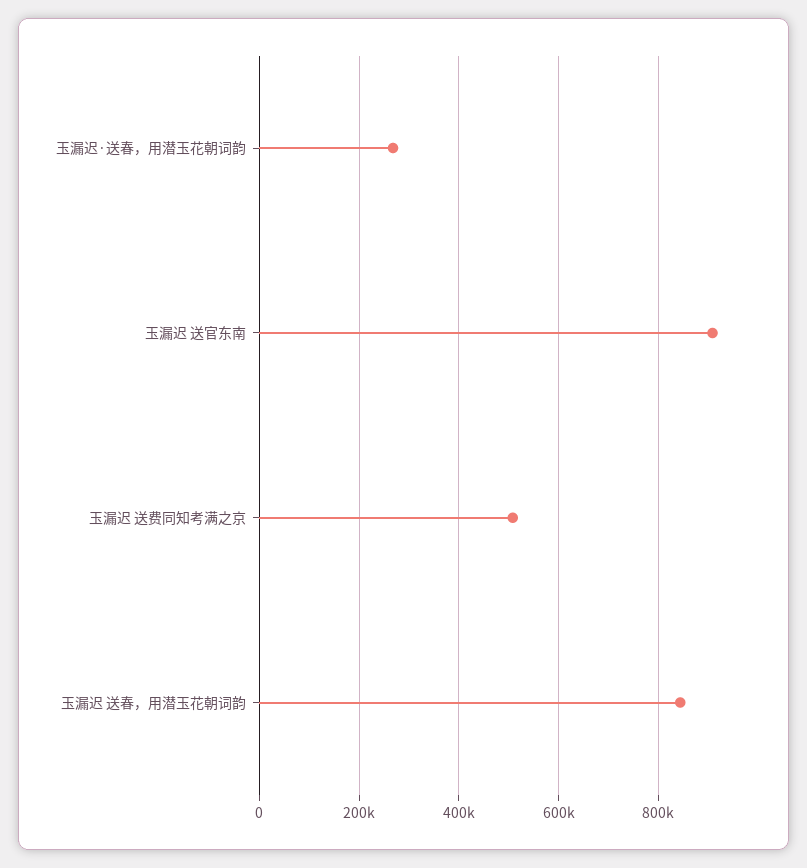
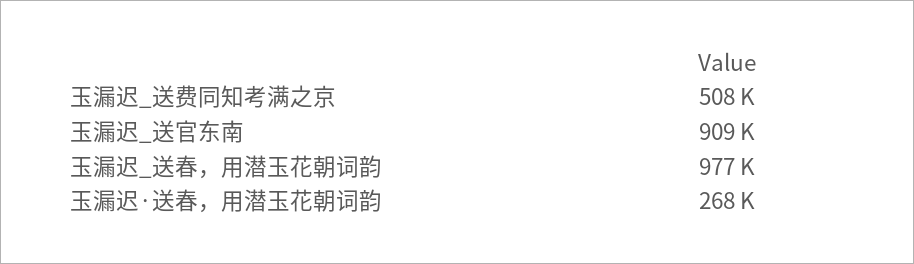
  {
    "玉漏迟·送春，用潜玉花朝词韵": 268000,
    "玉漏迟 送官东南": 909000,
    "玉漏迟 送费同知考满之京": 508000,
-   "玉漏迟 送春，用潜玉花朝词韵": 840000
+   "玉漏迟 送春，用潜玉花朝词韵": 977000
  }

